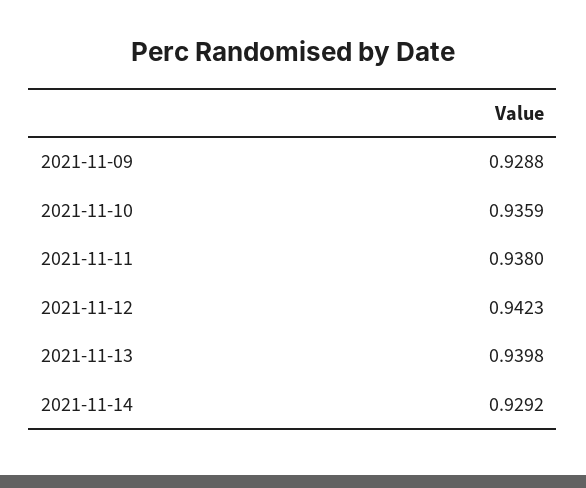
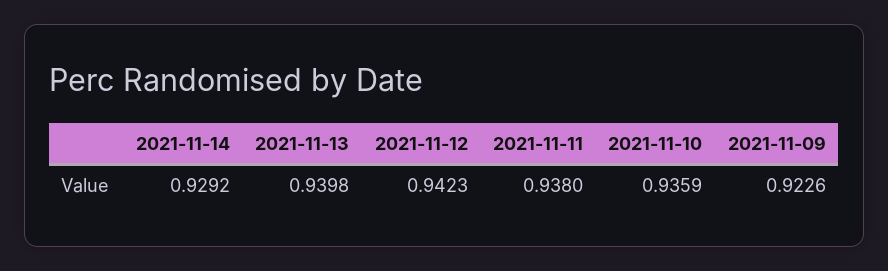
  {
-   "2021-11-09": 0.9288,
+   "2021-11-09": 0.9226,
    "2021-11-10": 0.9359,
    "2021-11-11": 0.938,
    "2021-11-12": 0.9423,
    "2021-11-13": 0.9398,
    "2021-11-14": 0.9292
  }

